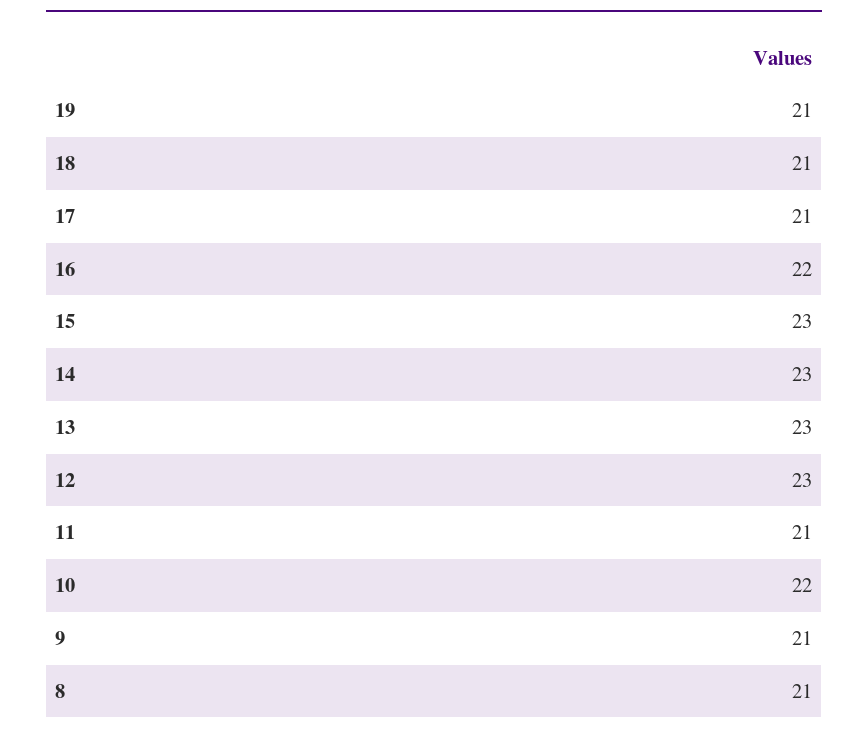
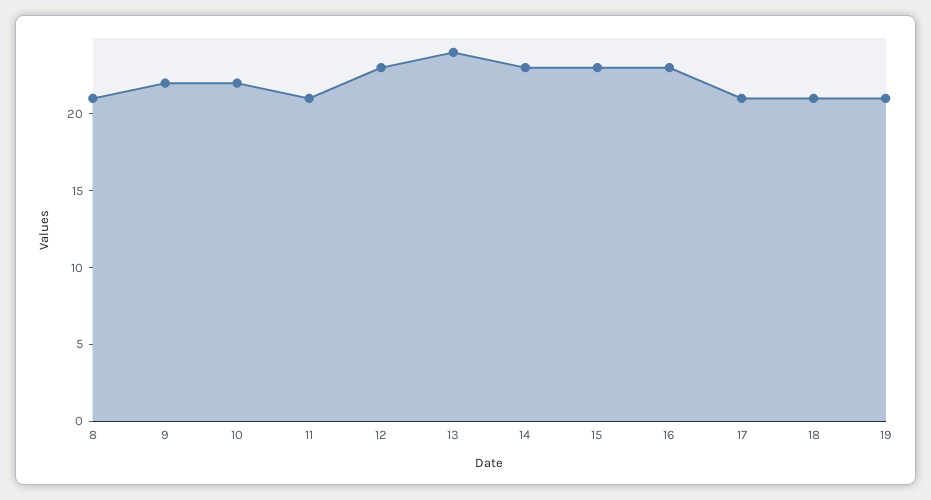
  {
    "19": 21,
    "18": 21,
    "17": 21,
-   "16": 22,
+   "16": 23,
    "15": 23,
    "14": 23,
-   "13": 23,
+   "13": 24,
    "12": 23,
    "11": 21,
    "10": 22,
-   "9": 21,
+   "9": 22,
    "8": 21
  }

